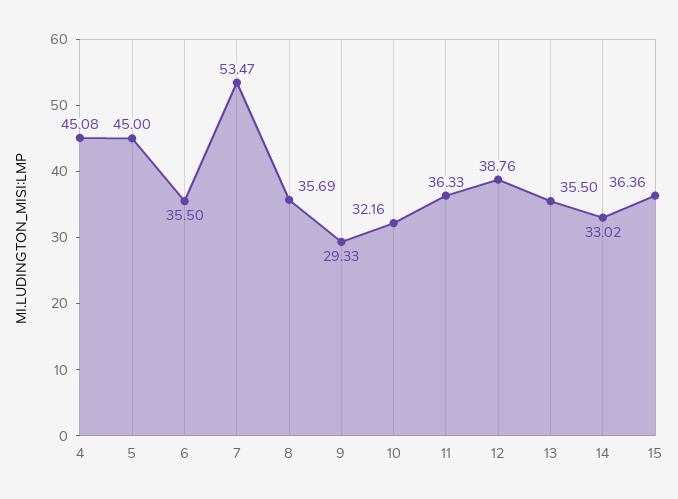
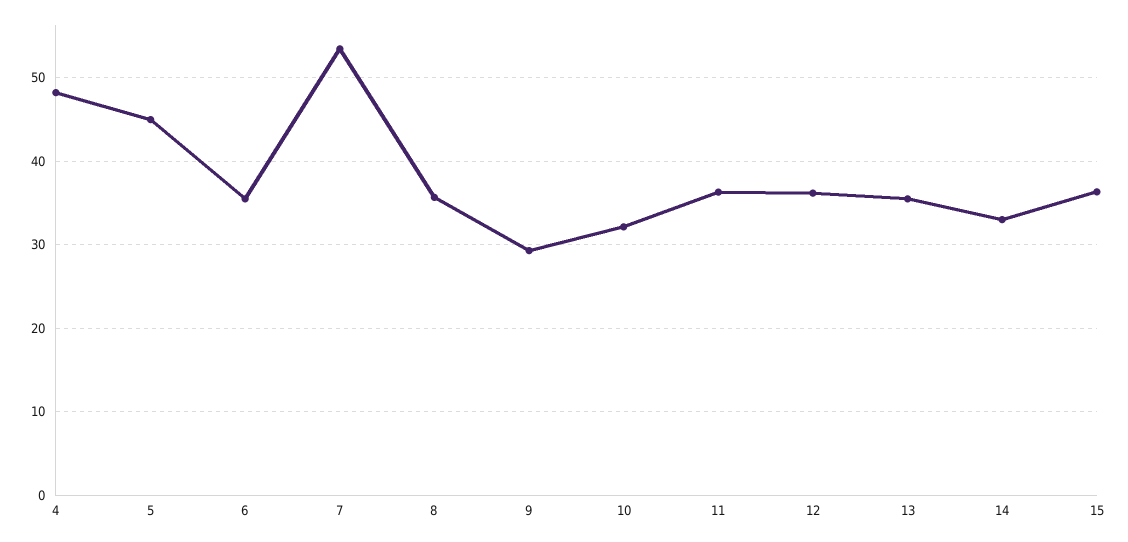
  {
-   "4": 45.08,
+   "4": 48,
    "5": 45,
    "6": 35.5,
    "7": 53.47,
    "8": 35.69,
    "9": 29.33,
    "10": 32.16,
    "11": 36.33,
-   "12": 38.76,
+   "12": 36,
    "13": 35.5,
    "14": 33.02,
    "15": 36.36
  }

